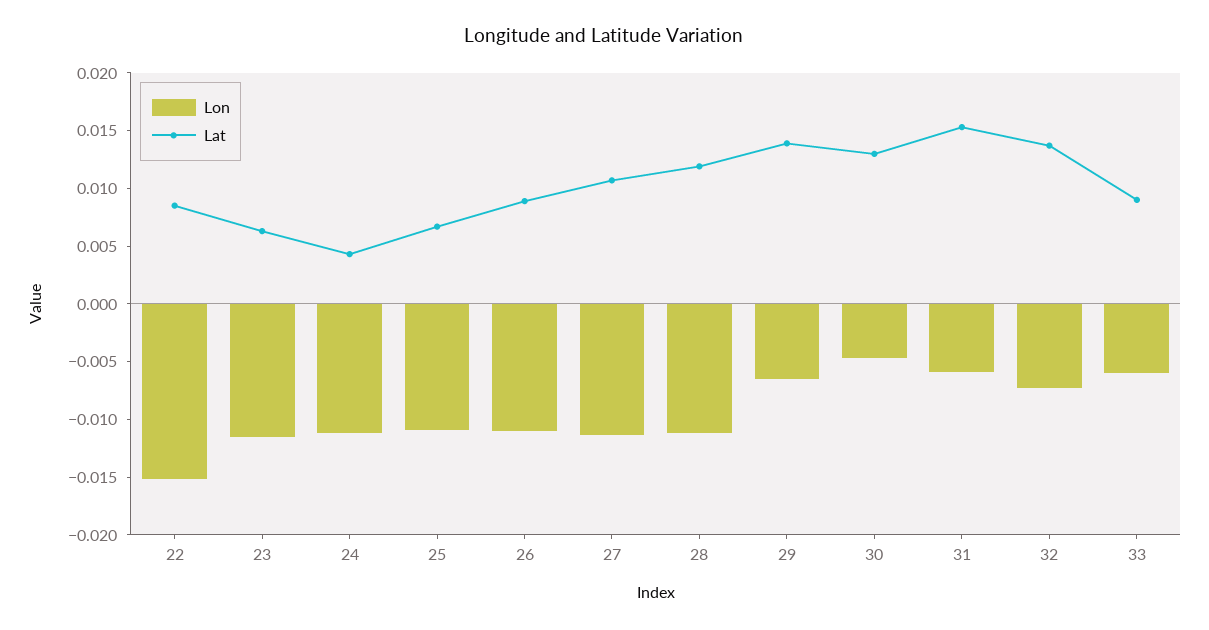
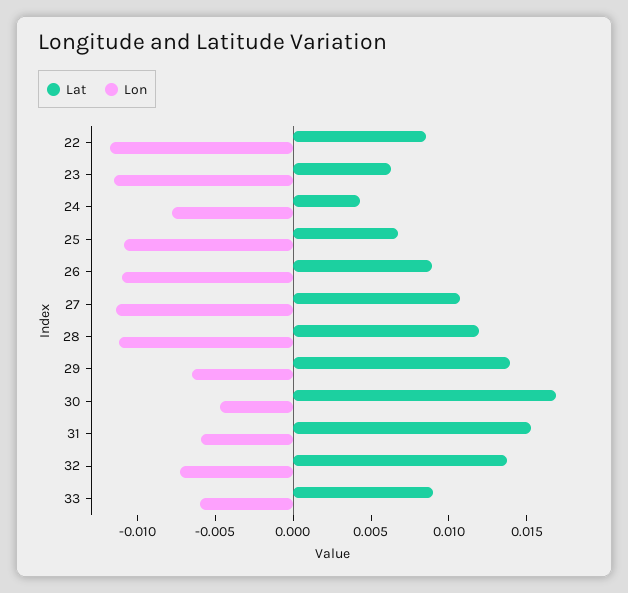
  {
    "Lon": {
-     "22": -0.015,
+     "22": -0.012,
      "23": -0.012,
-     "24": -0.011,
+     "24": -0.008,
      "25": -0.011,
      "26": -0.011,
      "27": -0.011,
      "28": -0.011,
      "29": -0.007,
      "30": -0.005,
      "31": -0.006,
      "32": -0.007,
      "33": -0.006
    },
    "Lat": {
      "22": 0.009,
      "23": 0.006,
      "24": 0.004,
      "25": 0.007,
      "26": 0.009,
      "27": 0.011,
      "28": 0.012,
      "29": 0.014,
-     "30": 0.013,
+     "30": 0.017,
      "31": 0.015,
      "32": 0.014,
      "33": 0.009
    }
  }

